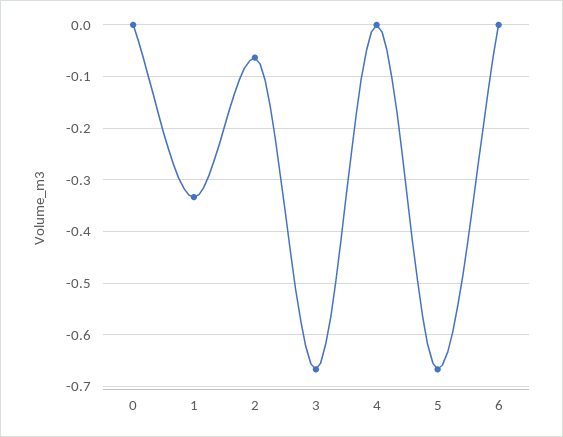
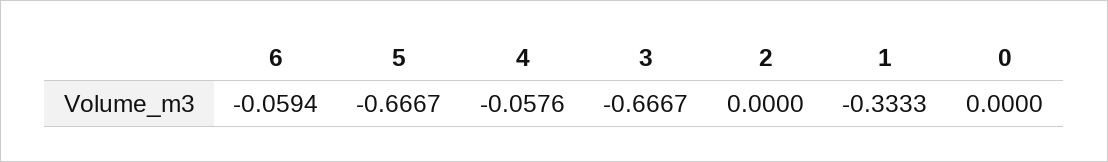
  {
    "0": 0,
    "1": -0.3333,
-   "2": -0.06,
+   "2": 0,
    "3": -0.6667,
-   "4": 0,
+   "4": -0.0576,
    "5": -0.6667,
-   "6": 0
+   "6": -0.0594
  }

